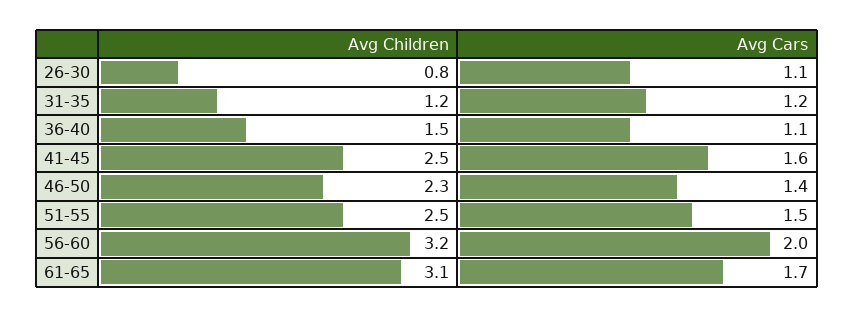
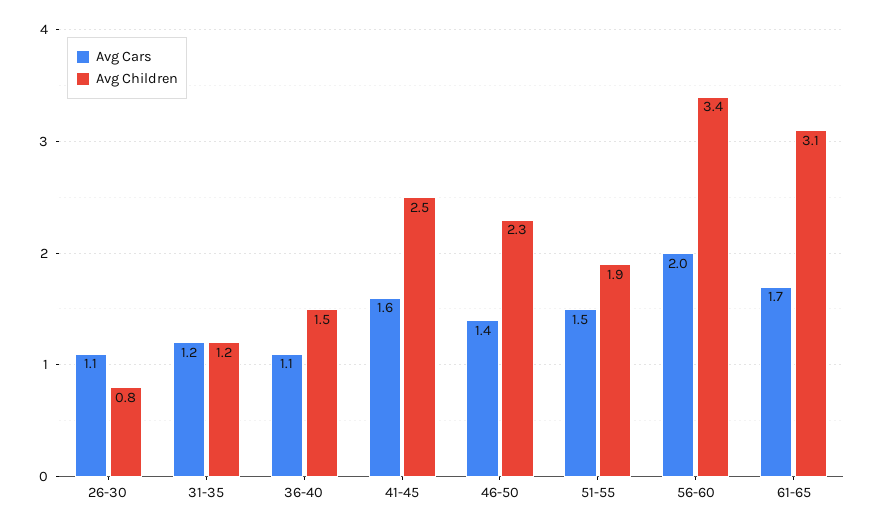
  {
    "Avg Children": {
      "26-30": 0.8,
      "31-35": 1.2,
      "36-40": 1.5,
      "41-45": 2.5,
      "46-50": 2.3,
-     "51-55": 2.5,
+     "51-55": 1.9,
-     "56-60": 3.2,
+     "56-60": 3.4,
      "61-65": 3.1
    },
    "Avg Cars": {
      "26-30": 1.1,
      "31-35": 1.2,
      "36-40": 1.1,
      "41-45": 1.6,
      "46-50": 1.4,
      "51-55": 1.5,
      "56-60": 2,
      "61-65": 1.7
    }
  }

